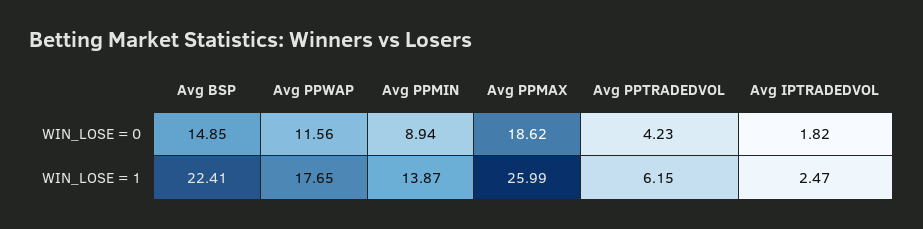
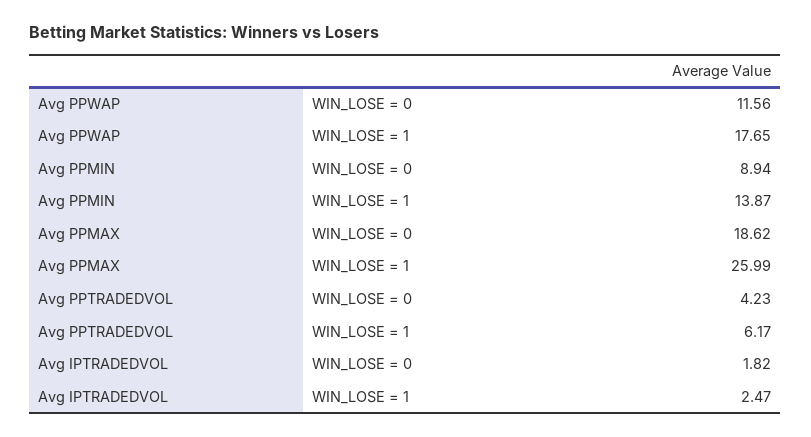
  {
-   "Avg BSP": {
-     "WIN_LOSE = 0": 14.85,
-     "WIN_LOSE = 1": 22.41
-   },
    "Avg PPWAP": {
      "WIN_LOSE = 0": 11.56,
      "WIN_LOSE = 1": 17.65
    },
    "Avg PPMIN": {
      "WIN_LOSE = 0": 8.94,
      "WIN_LOSE = 1": 13.87
    },
    "Avg PPMAX": {
      "WIN_LOSE = 0": 18.62,
      "WIN_LOSE = 1": 25.99
    },
    "Avg PPTRADEDVOL": {
      "WIN_LOSE = 0": 4.23,
-     "WIN_LOSE = 1": 6.15
+     "WIN_LOSE = 1": 6.17
    },
    "Avg IPTRADEDVOL": {
      "WIN_LOSE = 0": 1.82,
      "WIN_LOSE = 1": 2.47
    }
  }

